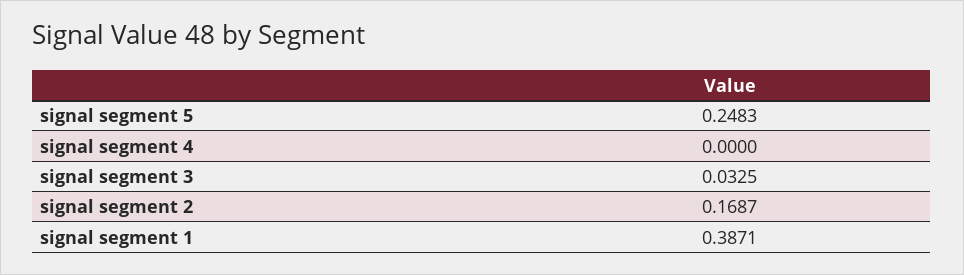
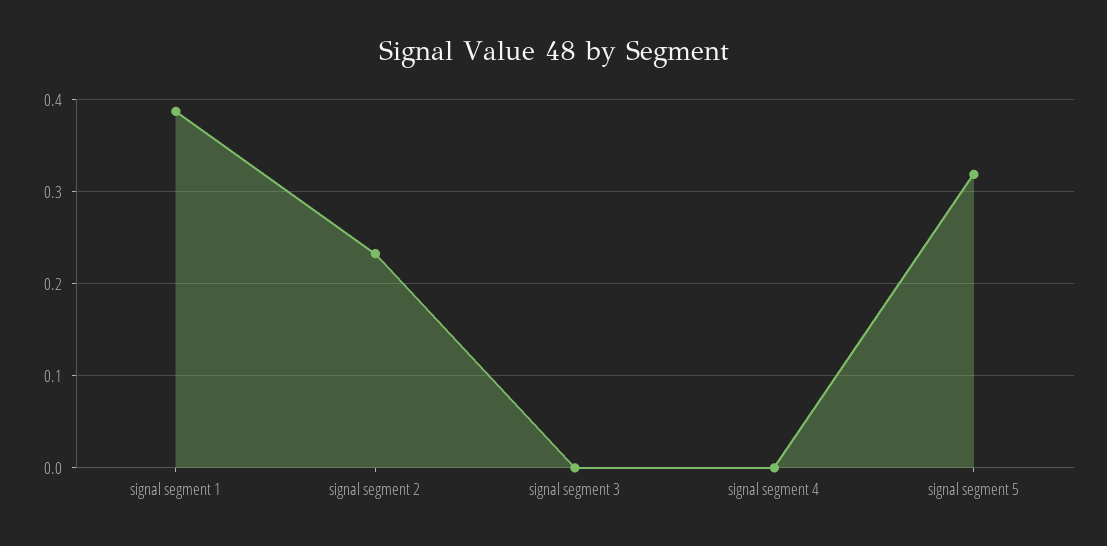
  {
-   "signal segment 5": 0.2483,
+   "signal segment 5": 0.32,
    "signal segment 4": 0,
-   "signal segment 3": 0.0325,
+   "signal segment 3": 0,
-   "signal segment 2": 0.1687,
+   "signal segment 2": 0.23,
    "signal segment 1": 0.3871
  }

